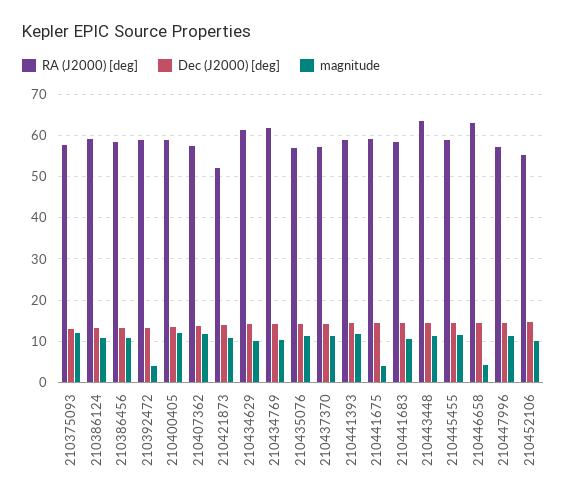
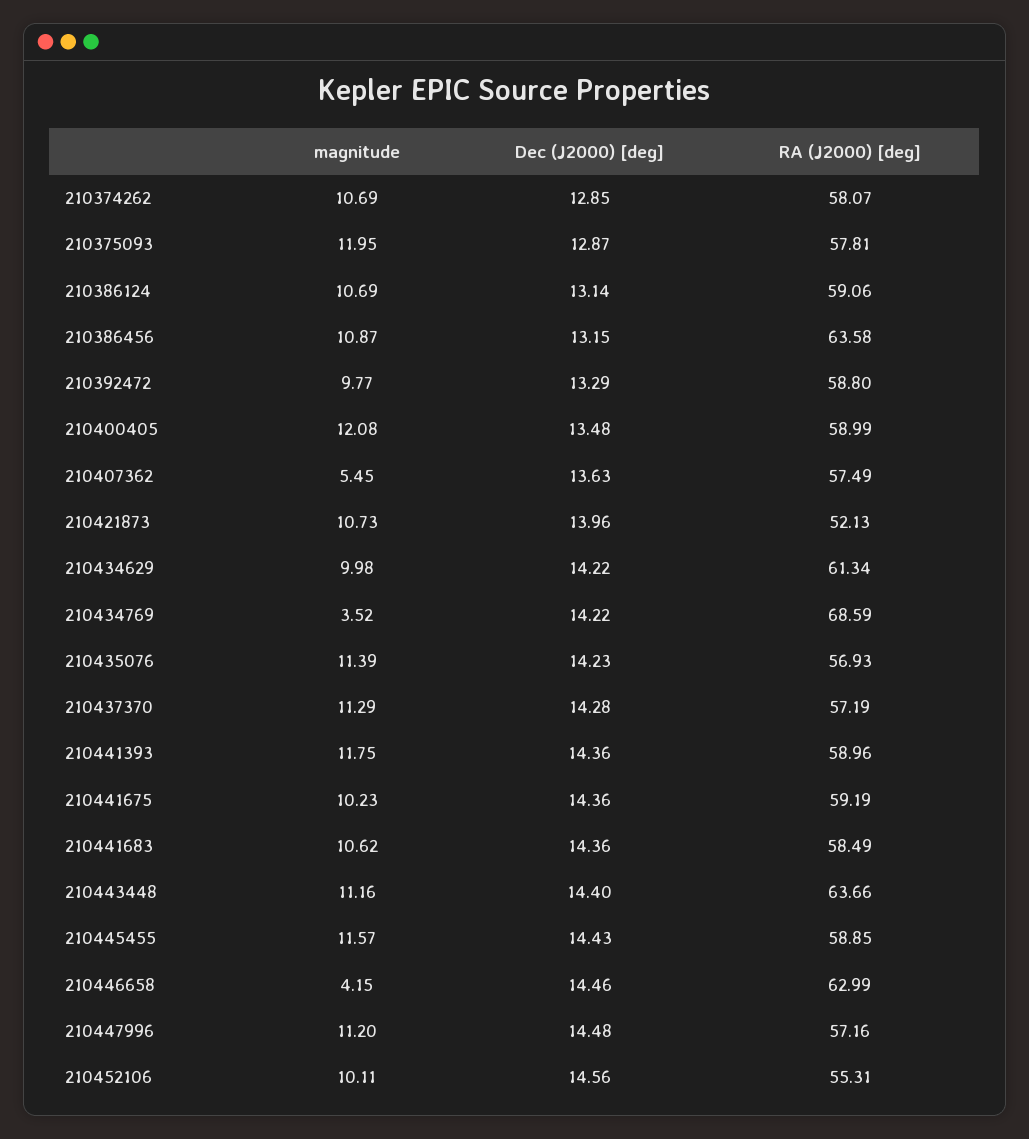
  {
    "RA (J2000) [deg]": {
      "210375093": 57.81,
      "210386124": 59.06,
-     "210386456": 58,
+     "210386456": 63.58,
      "210392472": 58.8,
      "210400405": 58.99,
      "210407362": 57.49,
      "210421873": 52.13,
      "210434629": 61.34,
-     "210434769": 62,
+     "210434769": 68.59,
      "210435076": 56.93,
      "210437370": 57.19,
      "210441393": 58.96,
      "210441675": 59.19,
      "210441683": 58.49,
      "210443448": 63.66,
      "210445455": 58.85,
      "210446658": 62.99,
      "210447996": 57.16,
-     "210452106": 55.31
+     "210452106": 55.31,
+     "210374262": 58.07
    },
    "Dec (J2000) [deg]": {
      "210375093": 12.87,
      "210386124": 13.14,
      "210386456": 13.15,
      "210392472": 13.29,
      "210400405": 13.48,
      "210407362": 13.63,
      "210421873": 13.96,
      "210434629": 14.22,
      "210434769": 14.22,
      "210435076": 14.23,
      "210437370": 14.28,
      "210441393": 14.36,
      "210441675": 14.36,
      "210441683": 14.36,
      "210443448": 14.4,
      "210445455": 14.43,
      "210446658": 14.46,
      "210447996": 14.48,
-     "210452106": 14.56
+     "210452106": 14.56,
+     "210374262": 12.85
    },
    "magnitude": {
      "210375093": 11.95,
      "210386124": 10.69,
      "210386456": 10.87,
-     "210392472": 4,
+     "210392472": 9.77,
      "210400405": 12.08,
-     "210407362": 12,
+     "210407362": 5.45,
      "210421873": 10.73,
      "210434629": 9.98,
-     "210434769": 10,
+     "210434769": 3.52,
      "210435076": 11.39,
      "210437370": 11.29,
      "210441393": 11.75,
-     "210441675": 4,
+     "210441675": 10.23,
      "210441683": 10.62,
      "210443448": 11.16,
      "210445455": 11.57,
      "210446658": 4.15,
      "210447996": 11.2,
-     "210452106": 10.11
+     "210452106": 10.11,
+     "210374262": 10.69
    }
  }

